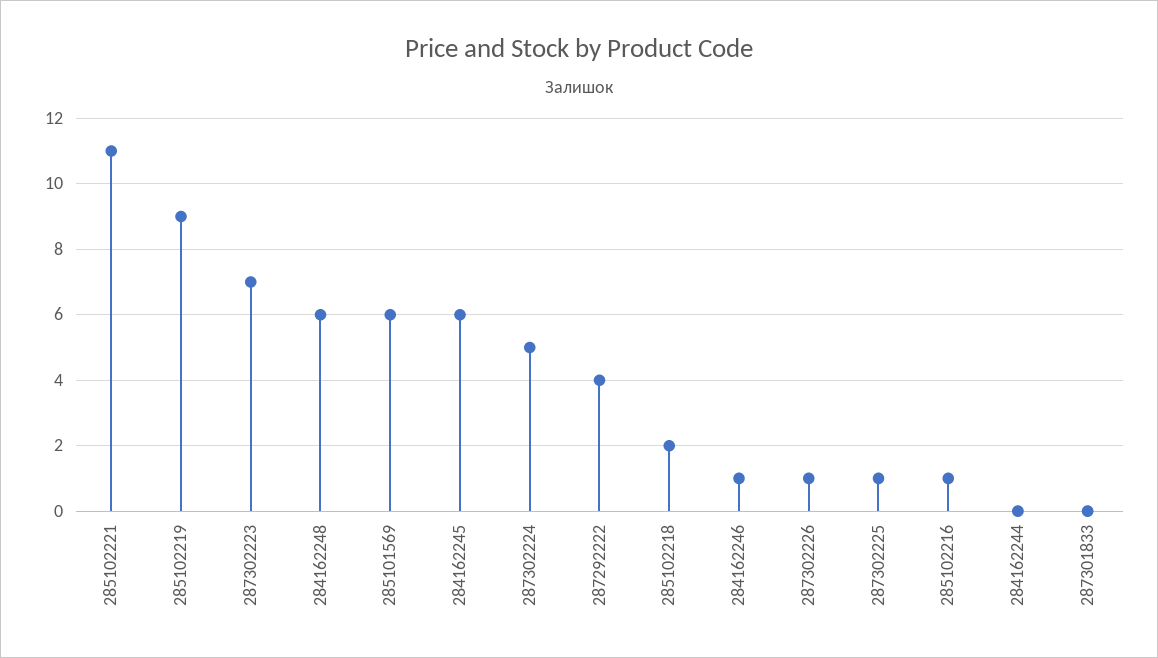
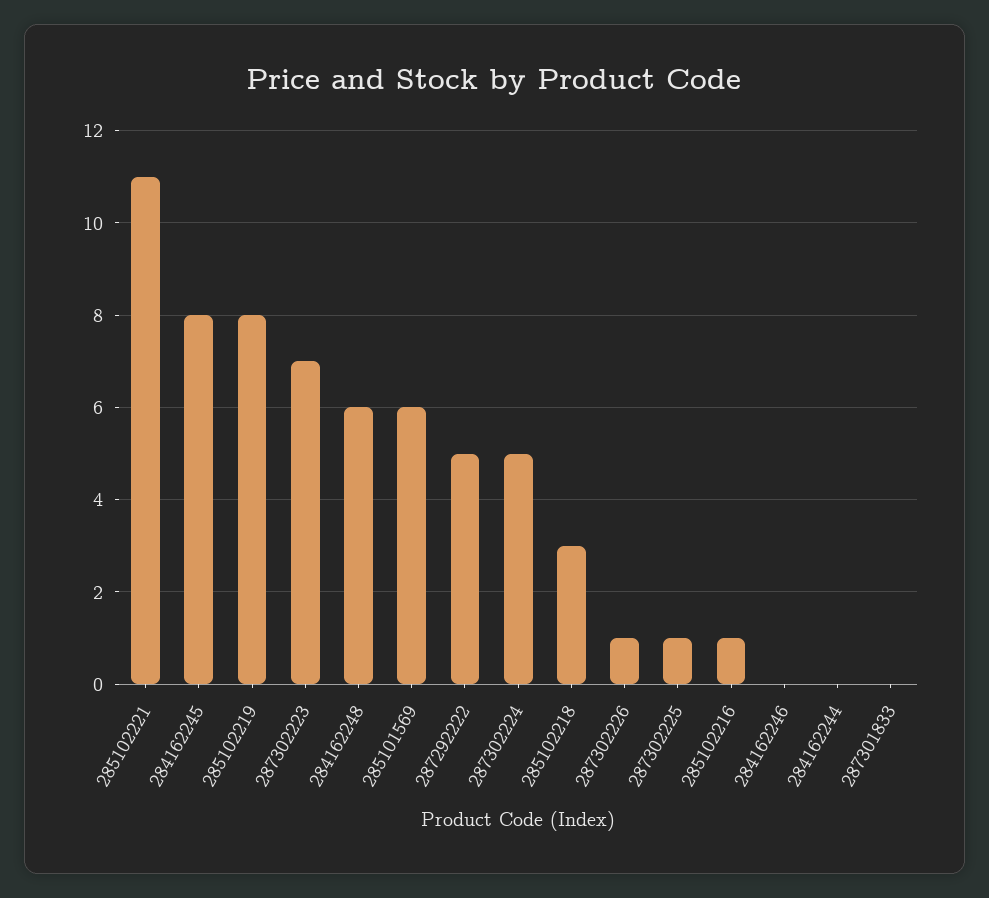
  {
    "285102221": 11,
-   "285102219": 9,
+   "285102219": 8,
    "287302223": 7,
    "284162248": 6,
    "285101569": 6,
-   "284162245": 6,
+   "284162245": 8,
    "287302224": 5,
-   "287292222": 4,
+   "287292222": 5,
-   "285102218": 2,
+   "285102218": 3,
-   "284162246": 1,
+   "284162246": 0,
    "287302226": 1,
    "287302225": 1,
    "285102216": 1,
    "284162244": 0,
    "287301833": 0
  }

